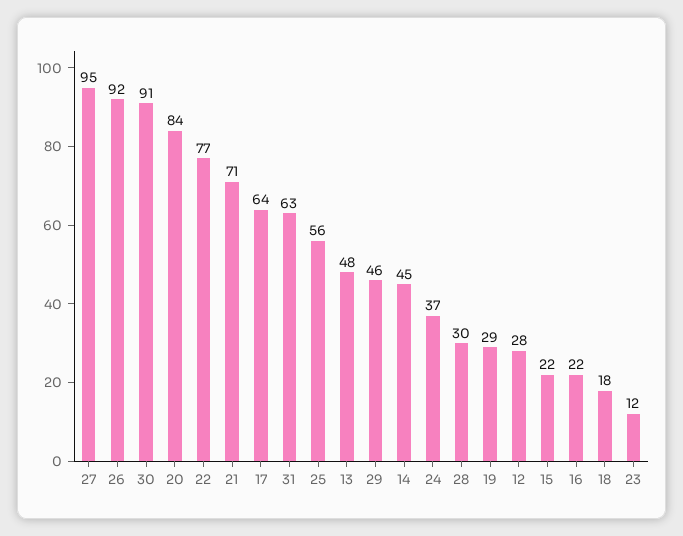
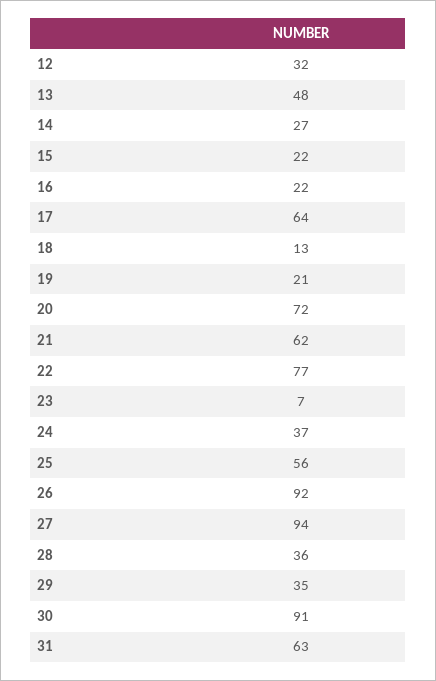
  {
-   "27": 95,
+   "27": 94,
    "26": 92,
    "30": 91,
-   "20": 84,
+   "20": 72,
    "22": 77,
-   "21": 71,
+   "21": 62,
    "17": 64,
    "31": 63,
    "25": 56,
    "13": 48,
-   "29": 46,
+   "29": 35,
-   "14": 45,
+   "14": 27,
    "24": 37,
-   "28": 30,
+   "28": 36,
-   "19": 29,
+   "19": 21,
-   "12": 28,
+   "12": 32,
    "15": 22,
    "16": 22,
-   "18": 18,
+   "18": 13,
-   "23": 12
+   "23": 7
  }

